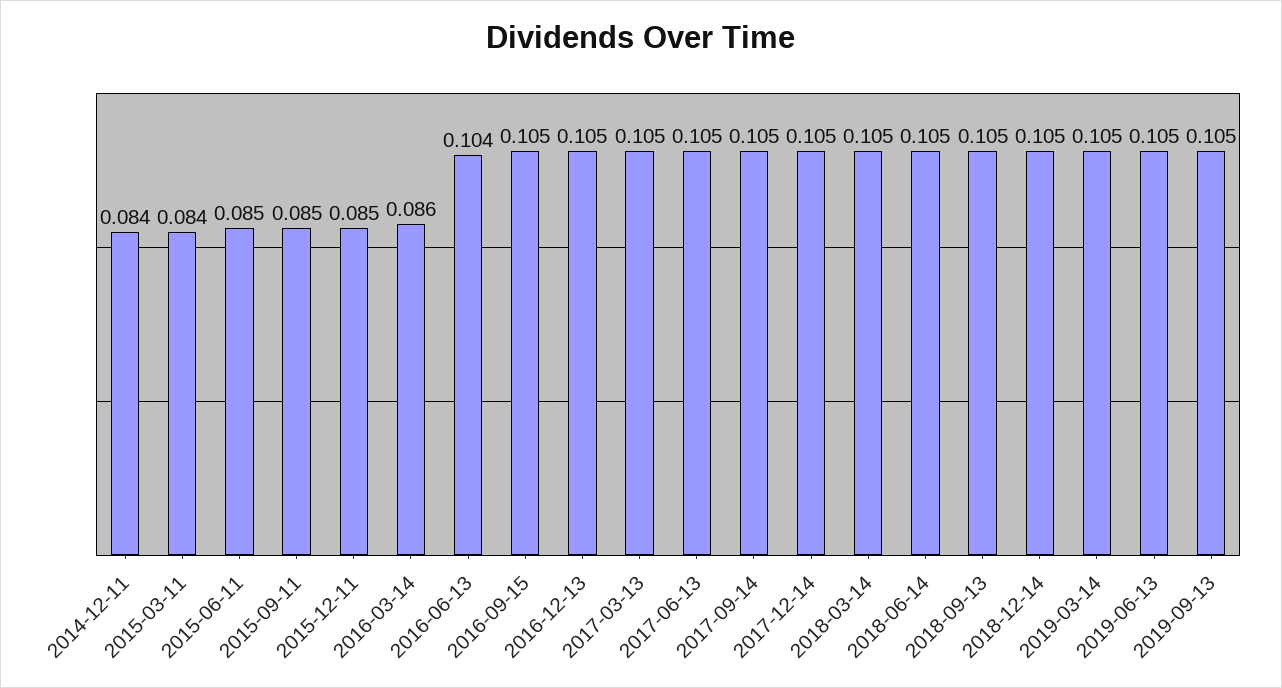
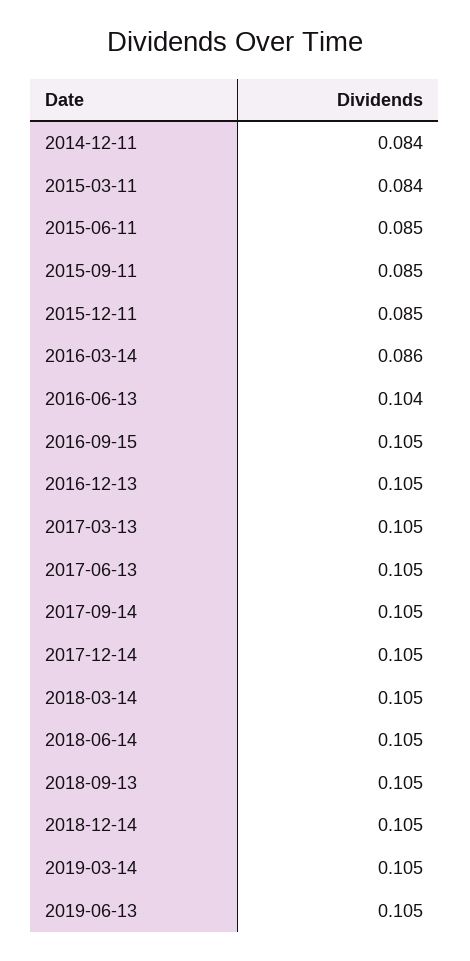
  {
    "2014-12-11": 0.084,
    "2015-03-11": 0.084,
    "2015-06-11": 0.085,
    "2015-09-11": 0.085,
    "2015-12-11": 0.085,
    "2016-03-14": 0.086,
    "2016-06-13": 0.104,
    "2016-09-15": 0.105,
    "2016-12-13": 0.105,
    "2017-03-13": 0.105,
    "2017-06-13": 0.105,
    "2017-09-14": 0.105,
    "2017-12-14": 0.105,
    "2018-03-14": 0.105,
    "2018-06-14": 0.105,
    "2018-09-13": 0.105,
    "2018-12-14": 0.105,
    "2019-03-14": 0.105,
-   "2019-06-13": 0.105,
+   "2019-06-13": 0.105
-   "2019-09-13": 0.105
  }

